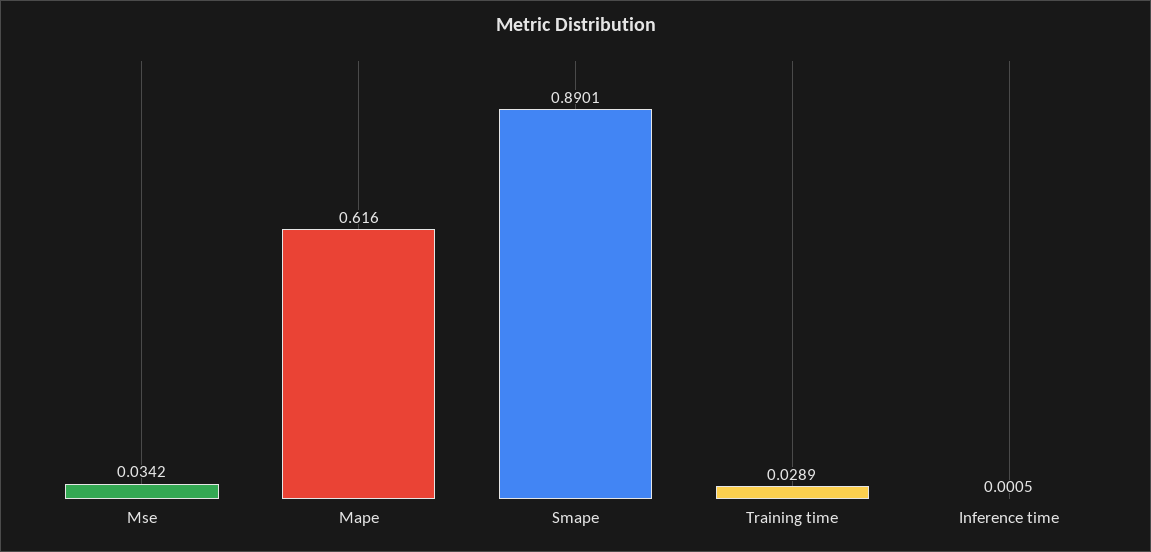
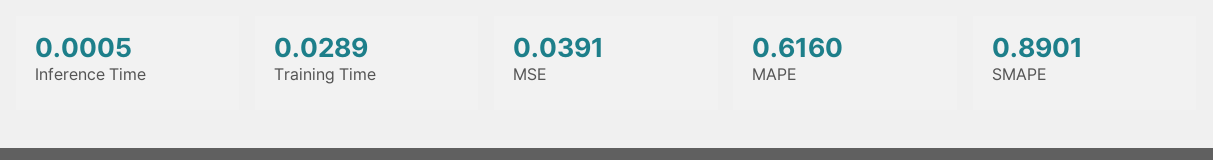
  {
-   "Mse": 0.0342,
+   "Mse": 0.0391,
    "Mape": 0.616,
    "Smape": 0.8901,
    "Training time": 0.0289,
    "Inference time": 0.0005
  }

